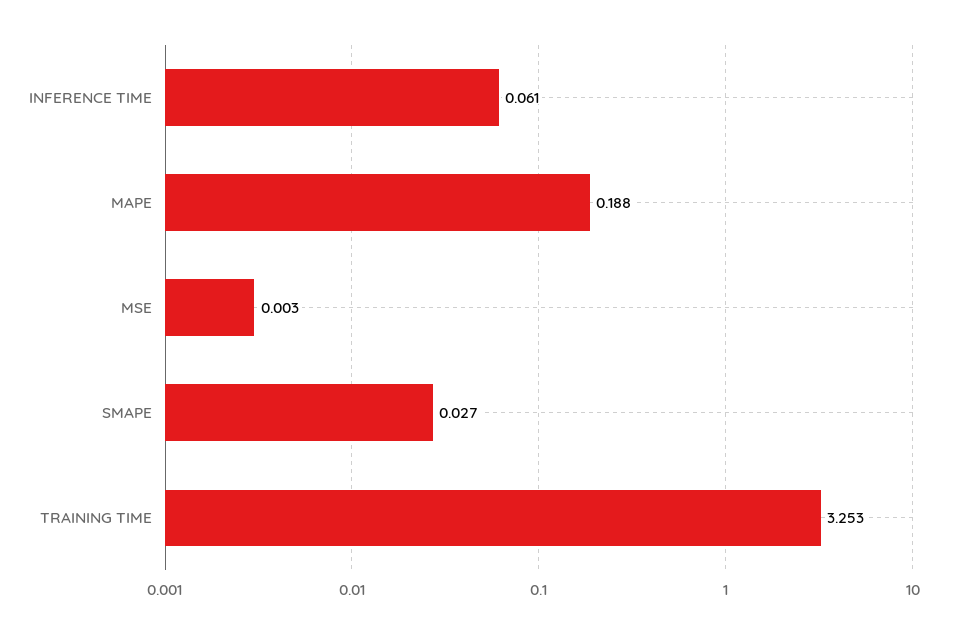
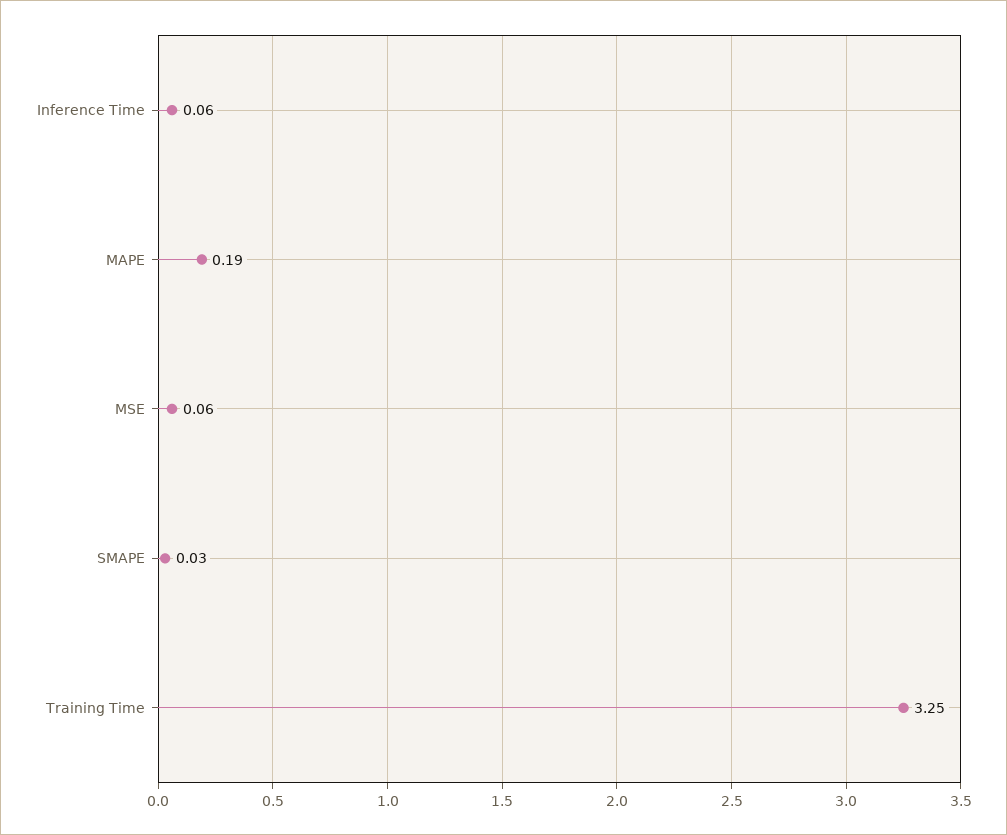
  {
    "INFERENCE TIME": 0.061,
    "MAPE": 0.188,
-   "MSE": 0.003,
+   "MSE": 0.06,
    "SMAPE": 0.027,
    "TRAINING TIME": 3.253
  }

